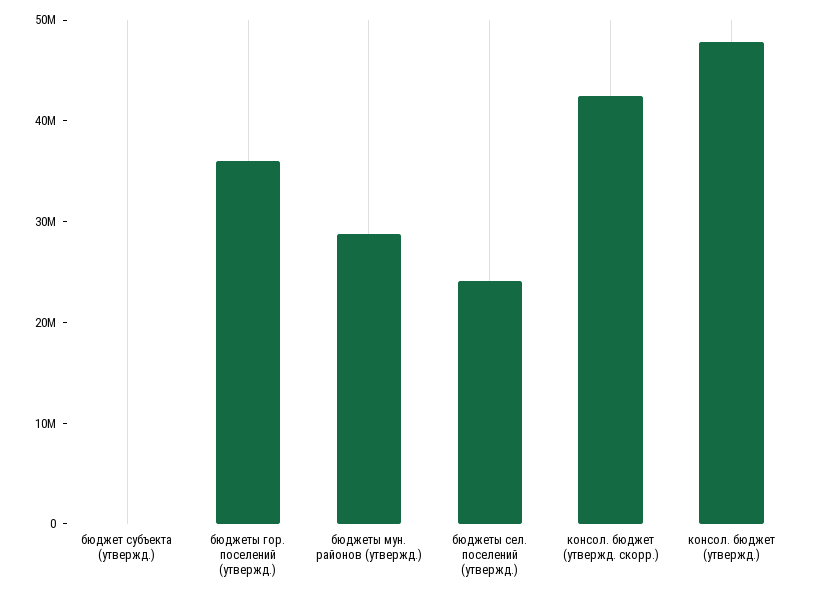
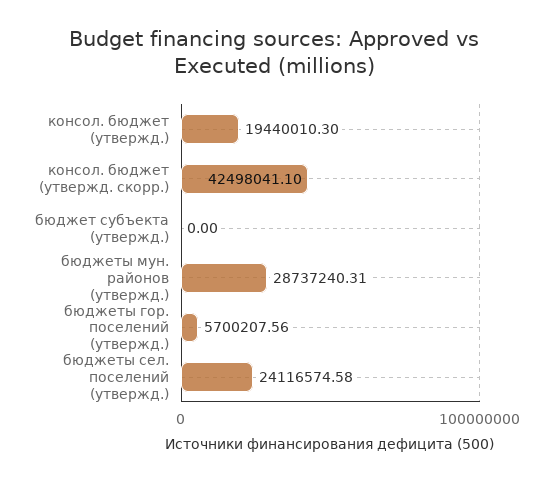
  {
    "бюджет субъекта (утвержд.)": 0,
-   "бюджеты гор. поселений (утвержд.)": 36000000,
+   "бюджеты гор. поселений (утвержд.)": 5700207.56,
    "бюджеты мун. районов (утвержд.)": 28737240.31,
    "бюджеты сел. поселений (утвержд.)": 24116574.58,
    "консол. бюджет (утвержд. скорр.)": 42498041.1,
-   "консол. бюджет (утвержд.)": 48000000
+   "консол. бюджет (утвержд.)": 19440010.3
  }

